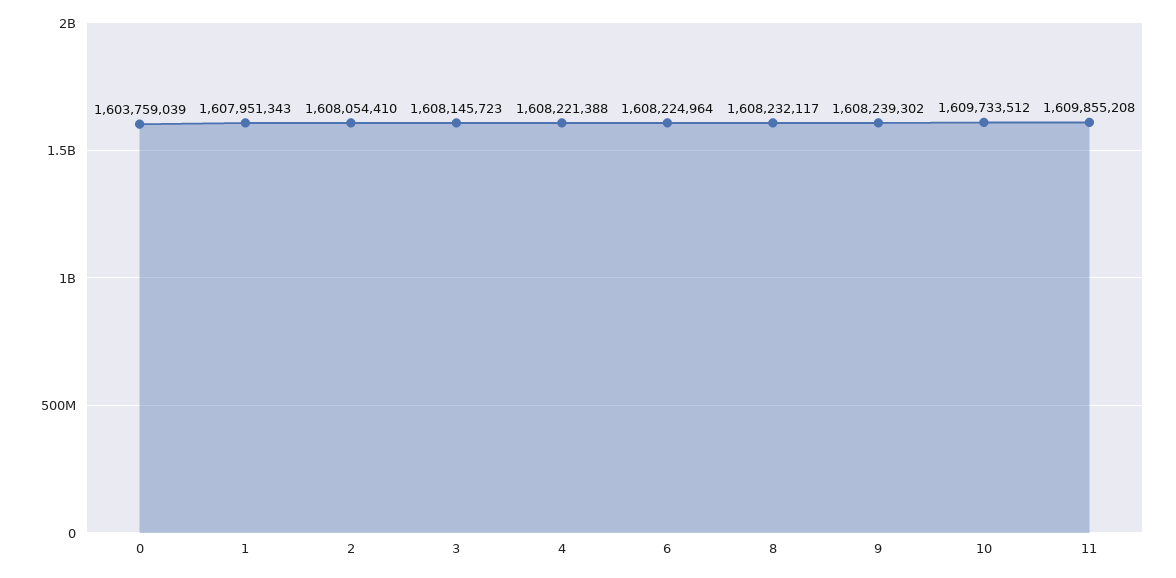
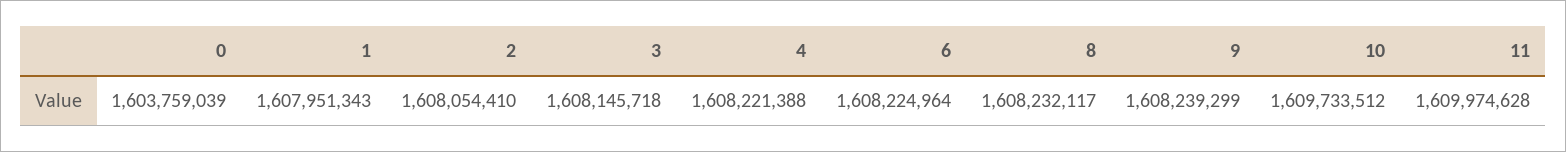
  {
    "0": 1603759039,
    "1": 1607951343,
    "2": 1608054410,
-   "3": 1608145723,
+   "3": 1608145718,
    "4": 1608221388,
    "6": 1608224964,
    "8": 1608232117,
-   "9": 1608239302,
+   "9": 1608239299,
    "10": 1609733512,
-   "11": 1609855208
+   "11": 1609974628
  }

